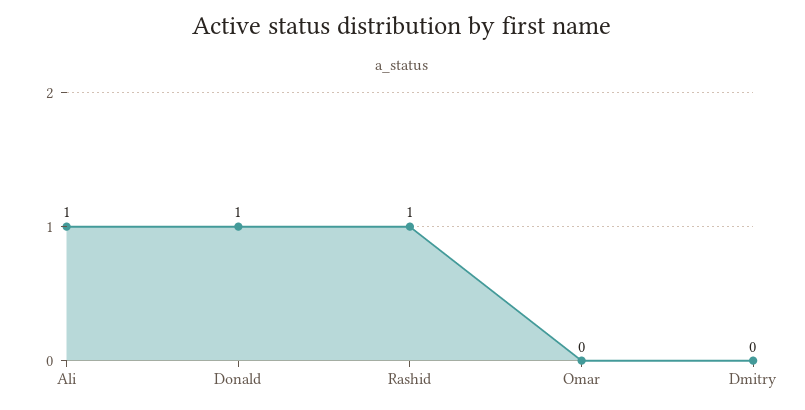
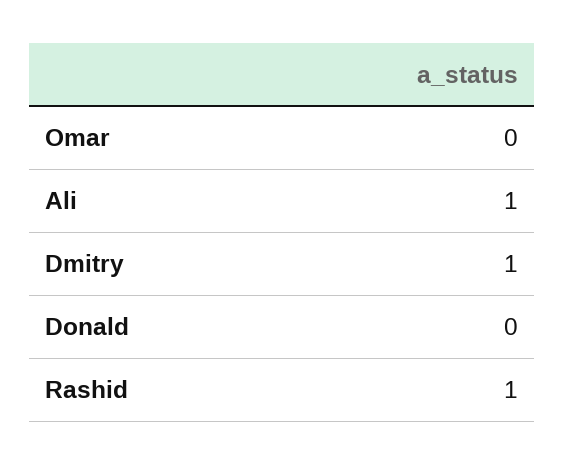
  {
    "Ali": 1,
-   "Donald": 1,
+   "Donald": 0,
    "Rashid": 1,
    "Omar": 0,
-   "Dmitry": 0
+   "Dmitry": 1
  }

